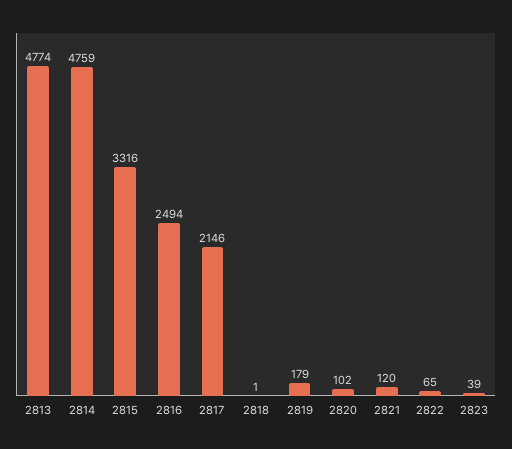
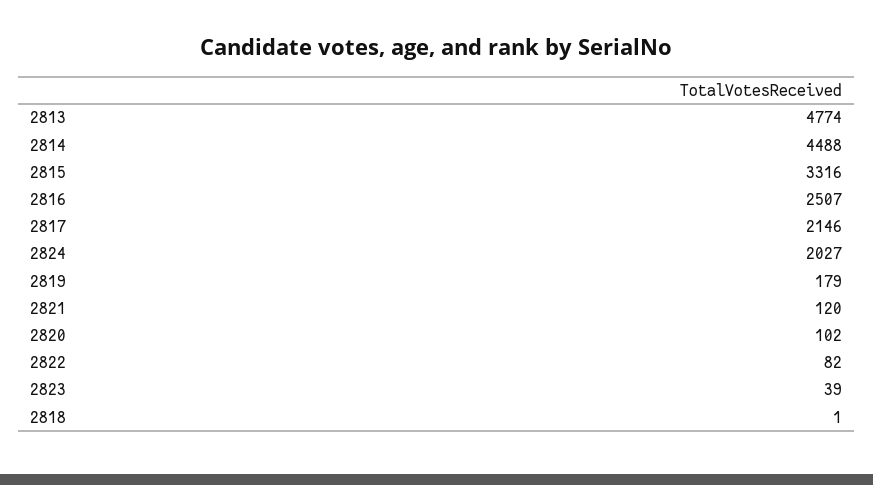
  {
    "2813": 4774,
-   "2814": 4759,
+   "2814": 4488,
    "2815": 3316,
-   "2816": 2494,
+   "2816": 2507,
    "2817": 2146,
    "2818": 1,
    "2819": 179,
    "2820": 102,
    "2821": 120,
-   "2822": 65,
+   "2822": 82,
-   "2823": 39
+   "2823": 39,
+   "2824": 2027
  }

